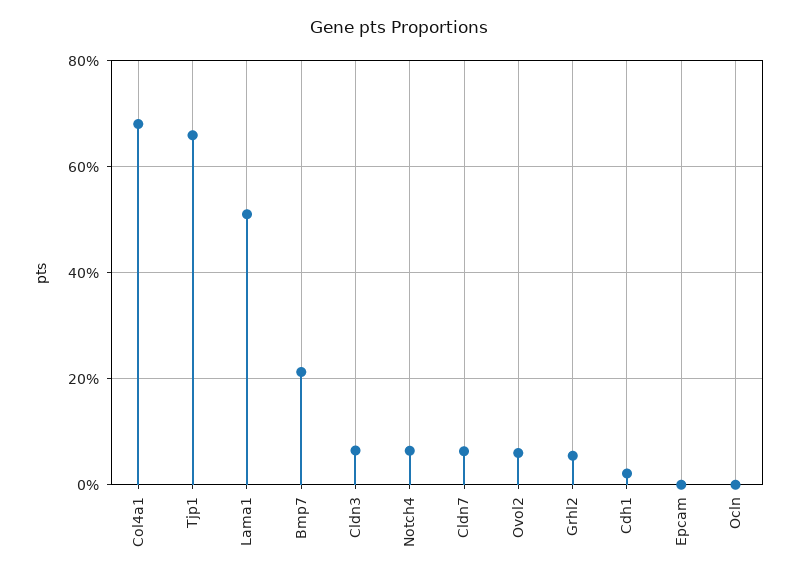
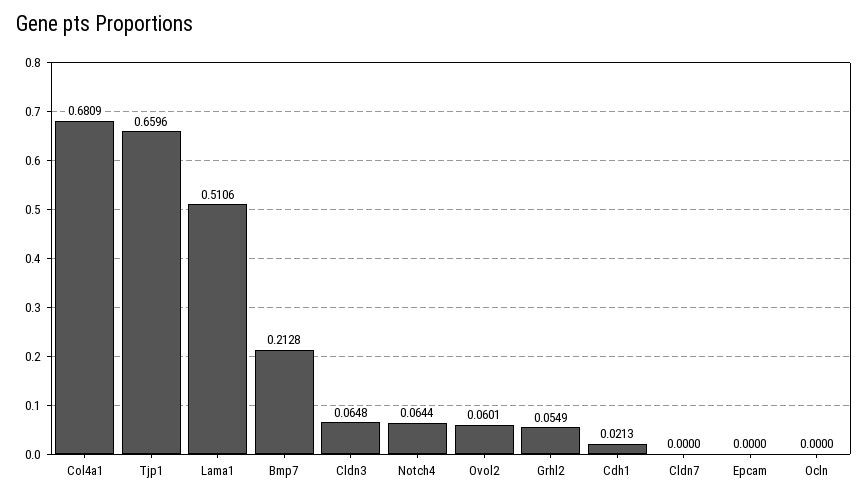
  {
    "Col4a1": 0.6809,
    "Tjp1": 0.6596,
    "Lama1": 0.5106,
    "Bmp7": 0.2128,
    "Cldn3": 0.0648,
    "Notch4": 0.0644,
-   "Cldn7": 0.06,
+   "Cldn7": 0,
    "Ovol2": 0.0601,
    "Grhl2": 0.0549,
    "Cdh1": 0.0213,
    "Epcam": 0,
    "Ocln": 0
  }

